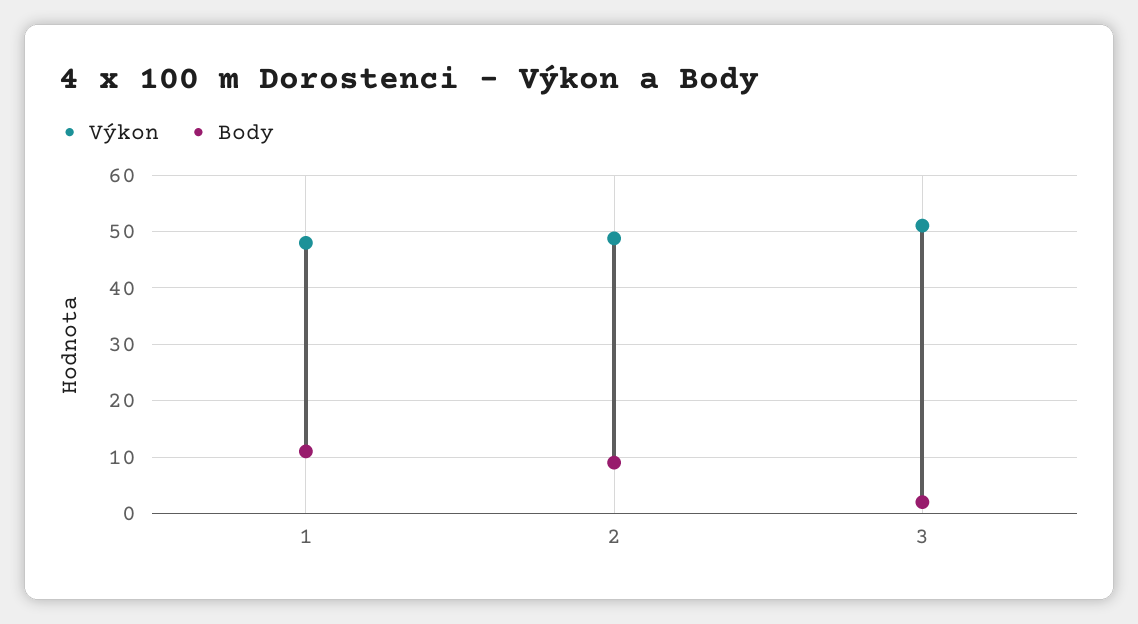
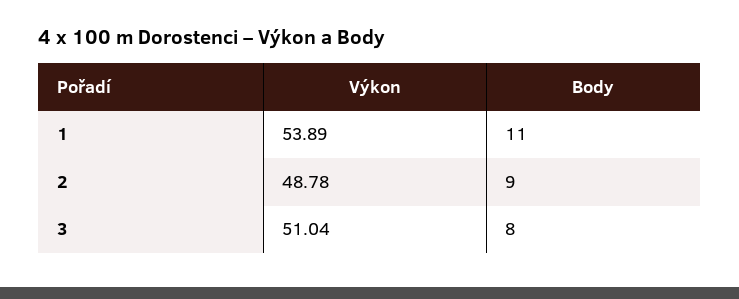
  {
    "Výkon": {
-     "1": 48,
+     "1": 53.89,
      "2": 48.78,
      "3": 51.04
    },
    "Body": {
      "1": 11,
      "2": 9,
-     "3": 2
+     "3": 8
    }
  }

